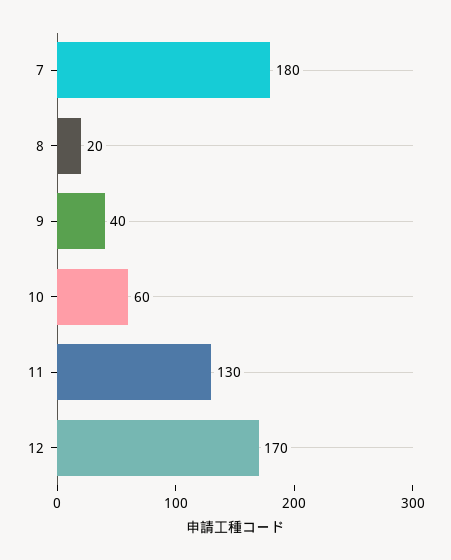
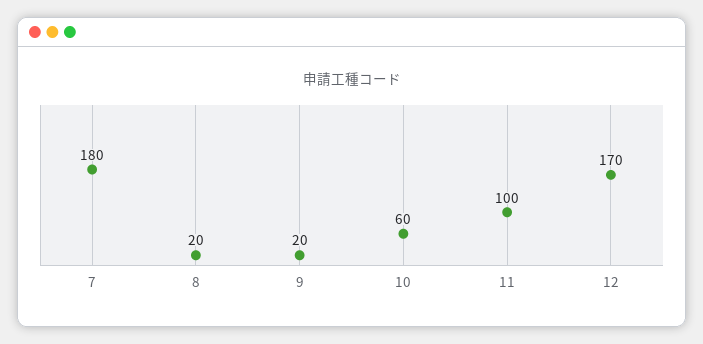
  {
    "7": 180,
    "8": 20,
-   "9": 40,
+   "9": 20,
    "10": 60,
-   "11": 130,
+   "11": 100,
    "12": 170
  }

